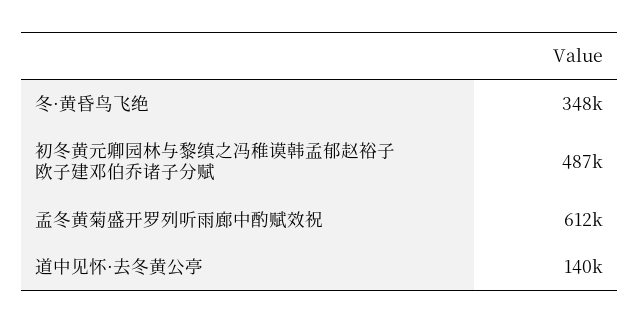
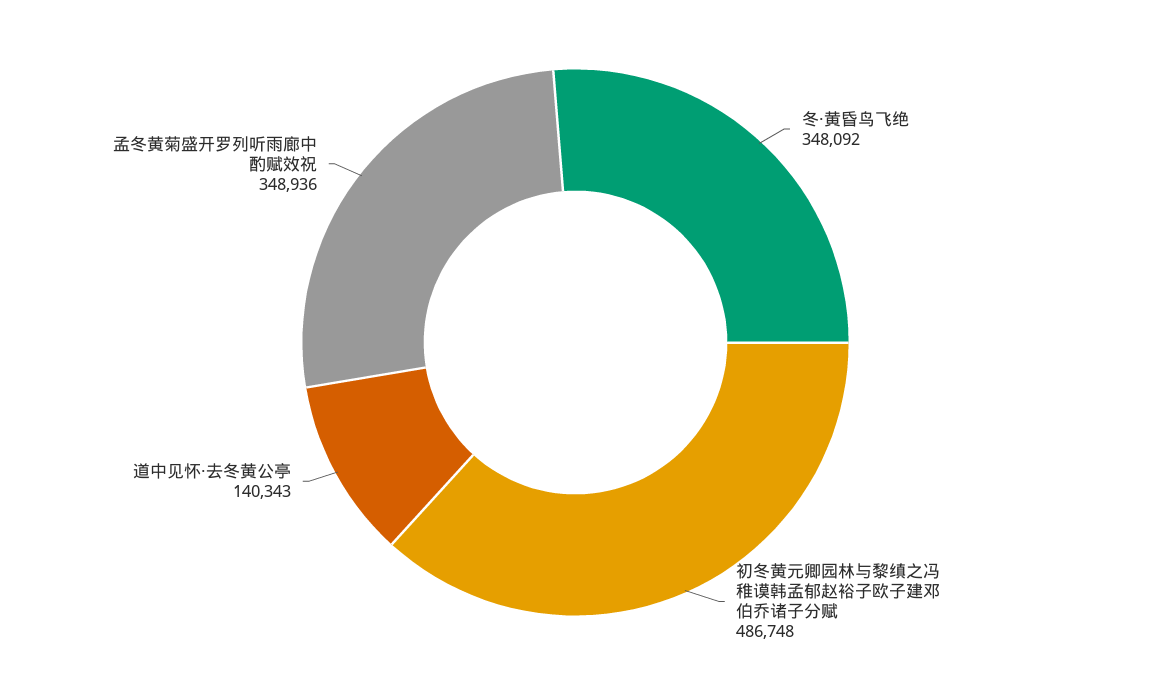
  {
    "冬·黄昏鸟飞绝": 348092,
    "初冬黄元卿园林与黎缜之冯稚谟韩孟郁赵裕子欧子建邓伯乔诸子分赋": 486748,
-   "孟冬黄菊盛开罗列听雨廊中酌赋效祝": 612000,
+   "孟冬黄菊盛开罗列听雨廊中酌赋效祝": 348936,
    "道中见怀·去冬黄公亭": 140343
  }

